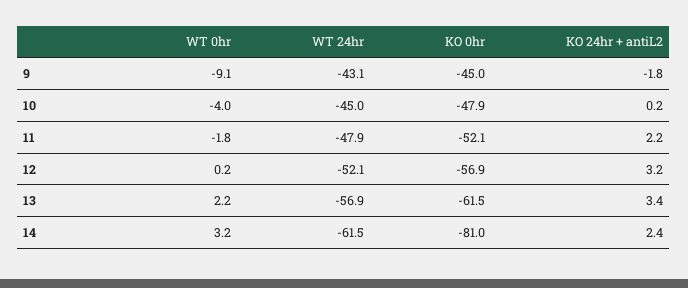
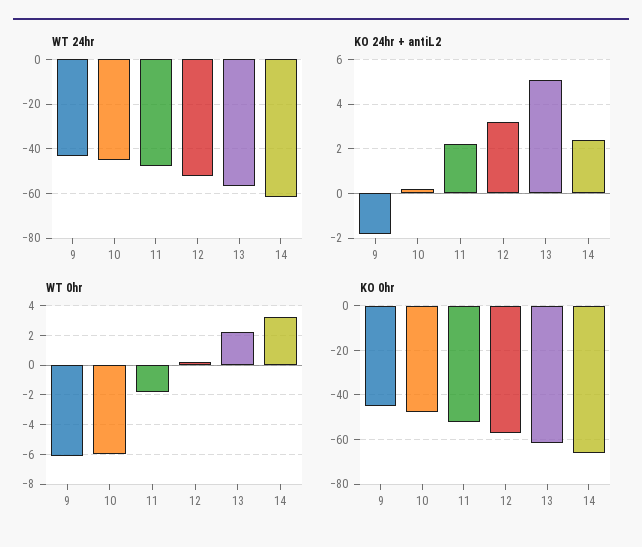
  {
    "WT 0hr": {
-     "9": -9.1,
+     "9": -6,
-     "10": -4,
+     "10": -6,
      "11": -1.8,
      "12": 0.2,
      "13": 2.2,
      "14": 3.2
    },
    "WT 24hr": {
      "9": -43.1,
      "10": -45,
      "11": -47.9,
      "12": -52.1,
      "13": -56.9,
      "14": -61.5
    },
    "KO 0hr": {
      "9": -45,
      "10": -47.9,
      "11": -52.1,
      "12": -56.9,
      "13": -61.5,
-     "14": -81
+     "14": -65
    },
    "KO 24hr + antiL2": {
      "9": -1.8,
      "10": 0.2,
      "11": 2.2,
      "12": 3.2,
-     "13": 3.4,
+     "13": 5,
      "14": 2.4
    }
  }

